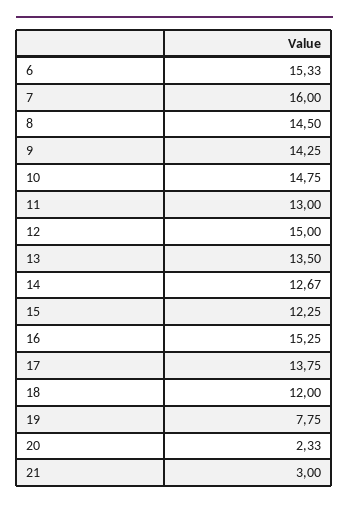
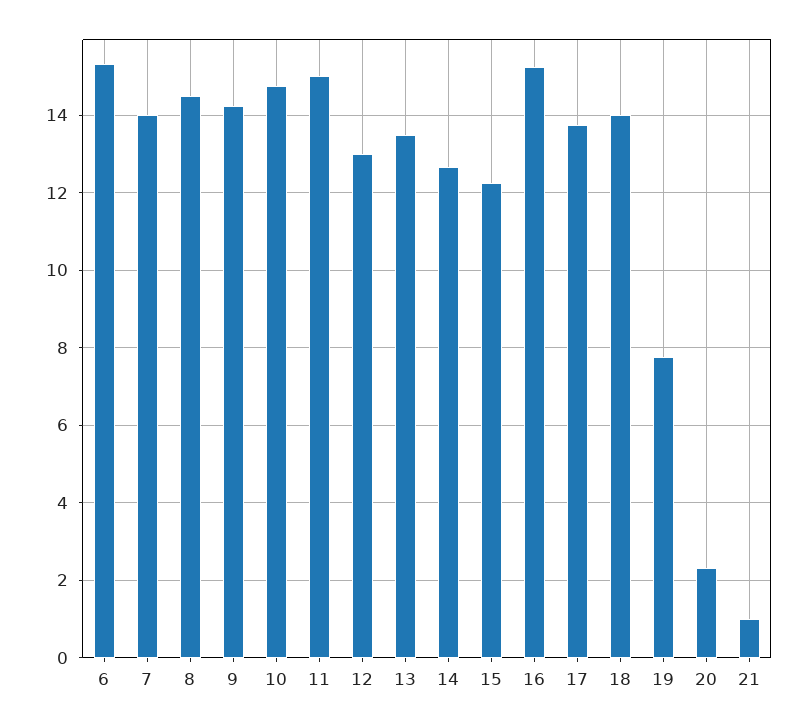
  {
    "6": 15.33,
-   "7": 16,
+   "7": 14,
    "8": 14.5,
    "9": 14.25,
    "10": 14.75,
-   "11": 13,
+   "11": 15,
-   "12": 15,
+   "12": 13,
    "13": 13.5,
    "14": 12.67,
    "15": 12.25,
    "16": 15.25,
    "17": 13.75,
-   "18": 12,
+   "18": 14,
    "19": 7.75,
    "20": 2.33,
-   "21": 3
+   "21": 1
  }

